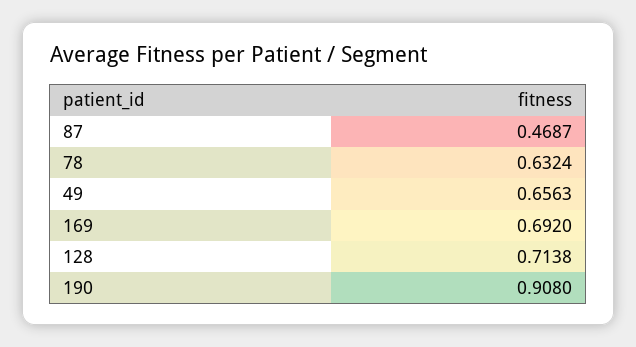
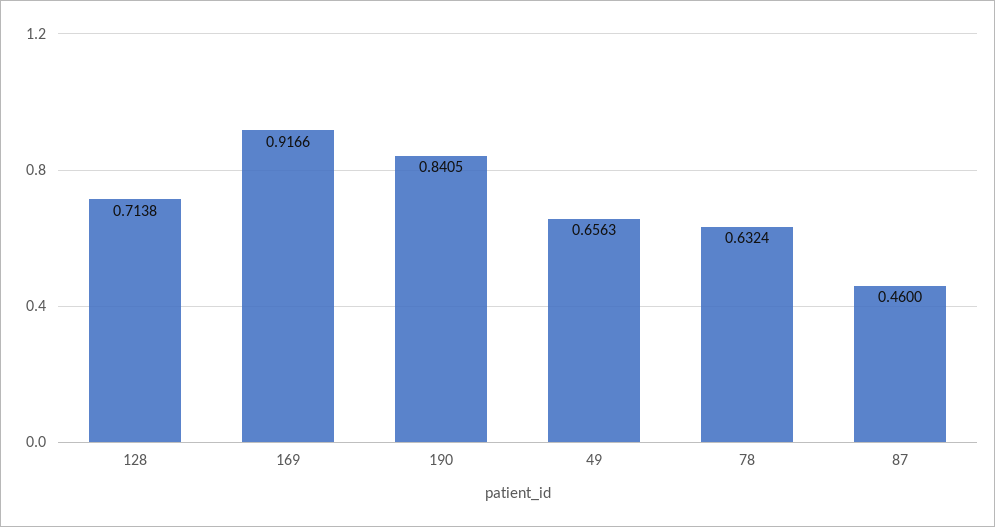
  {
-   "87": 0.4687,
+   "87": 0.46,
    "78": 0.6324,
    "49": 0.6563,
-   "169": 0.692,
+   "169": 0.9166,
    "128": 0.7138,
-   "190": 0.908
+   "190": 0.8405
  }

